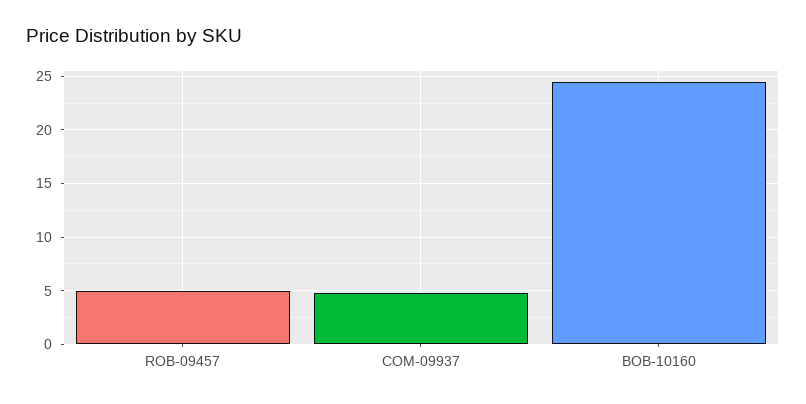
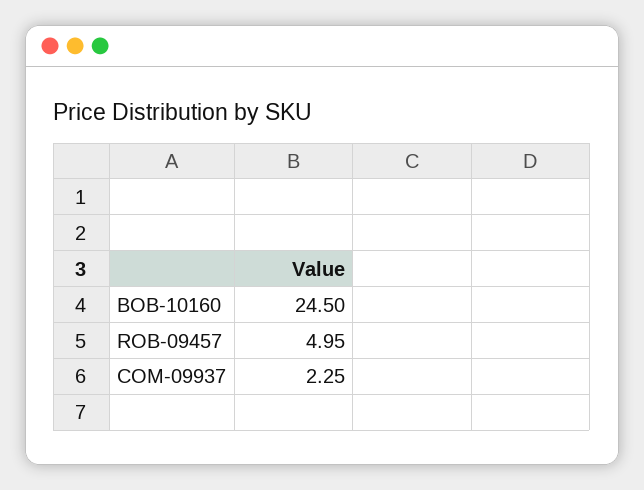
  {
    "ROB-09457": 4.95,
-   "COM-09937": 5,
+   "COM-09937": 2.25,
    "BOB-10160": 24.5
  }

